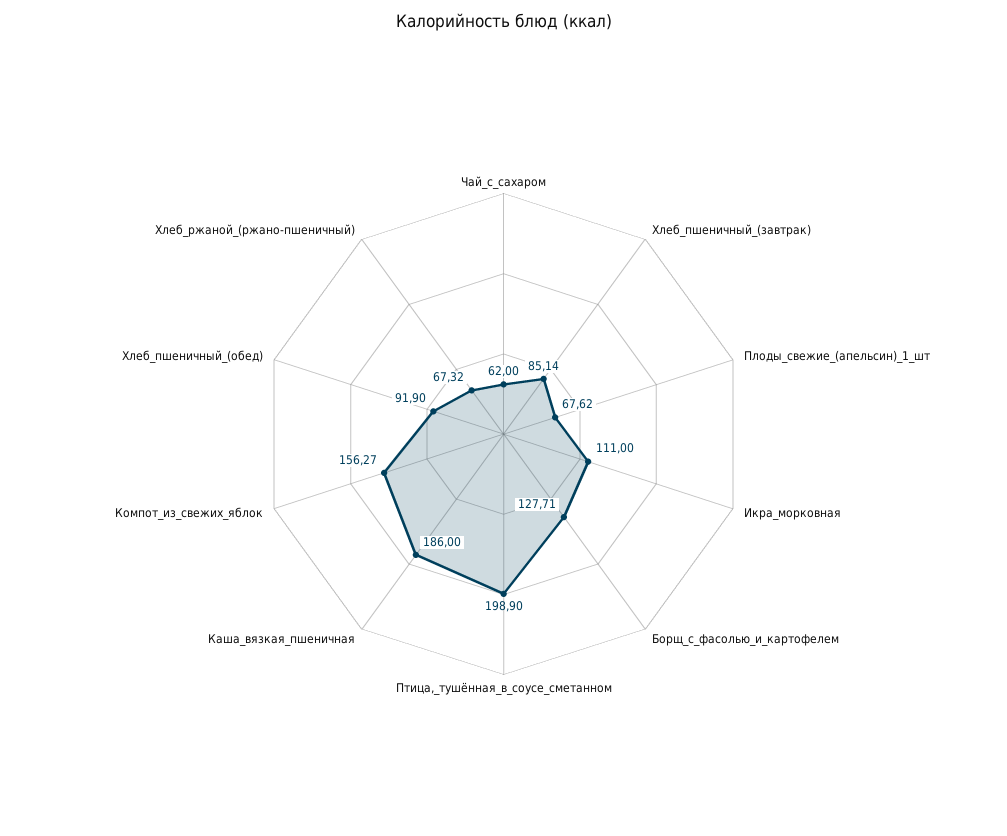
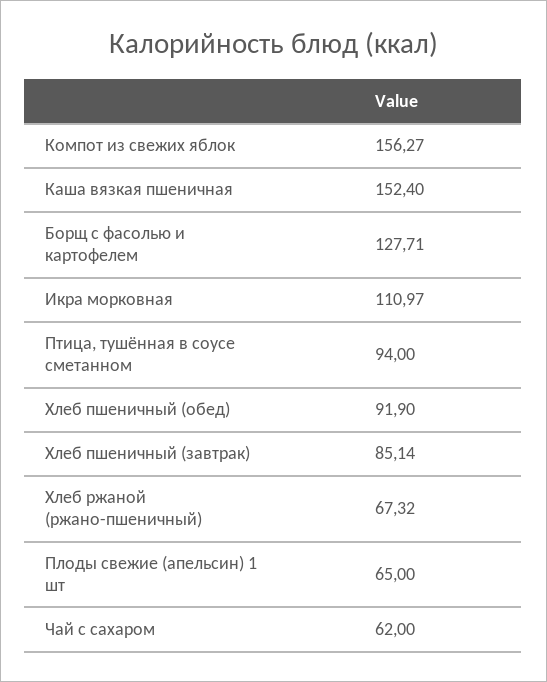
  {
    "Чай_с_сахаром": 62,
    "Хлеб_пшеничный_(завтрак)": 85.14,
-   "Плоды_свежие_(апельсин)_1_шт": 67.62,
+   "Плоды_свежие_(апельсин)_1_шт": 65,
-   "Икра_морковная": 111,
+   "Икра_морковная": 110.97,
    "Борщ_с_фасолью_и_картофелем": 127.71,
-   "Птица,_тушённая_в_соусе_сметанном": 198.9,
+   "Птица,_тушённая_в_соусе_сметанном": 94,
-   "Каша_вязкая_пшеничная": 186,
+   "Каша_вязкая_пшеничная": 152.4,
    "Компот_из_свежих_яблок": 156.27,
    "Хлеб_пшеничный_(обед)": 91.9,
    "Хлеб_ржаной_(ржано-пшеничный)": 67.32
  }

